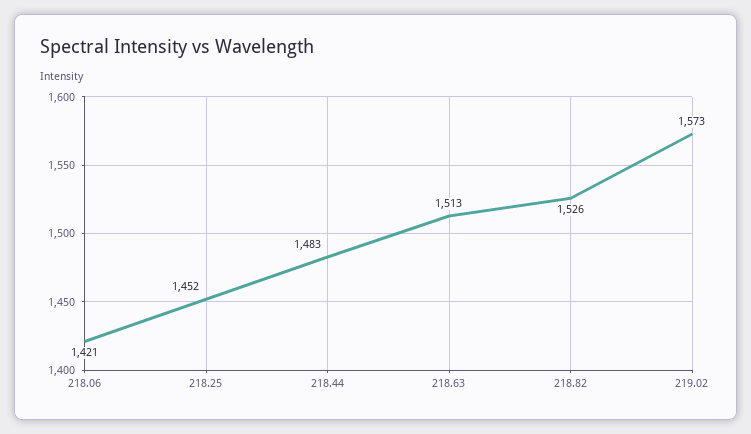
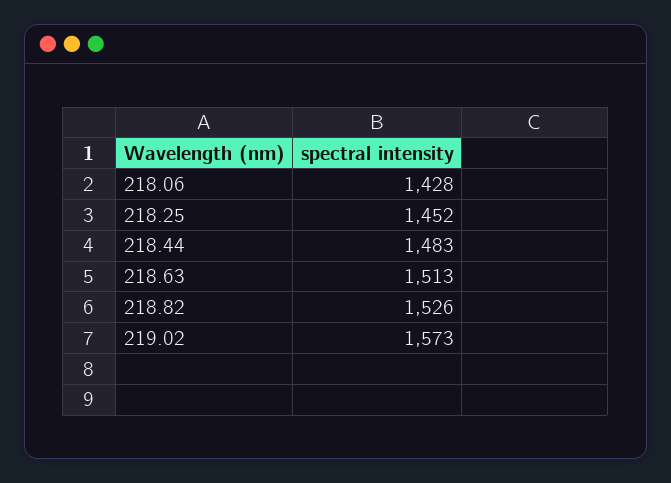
  {
-   "218.06": 1421,
+   "218.06": 1428,
    "218.25": 1452,
    "218.44": 1483,
    "218.63": 1513,
    "218.82": 1526,
    "219.02": 1573
  }

